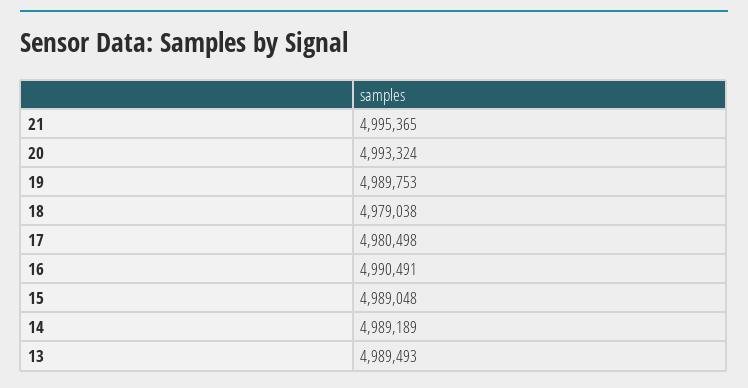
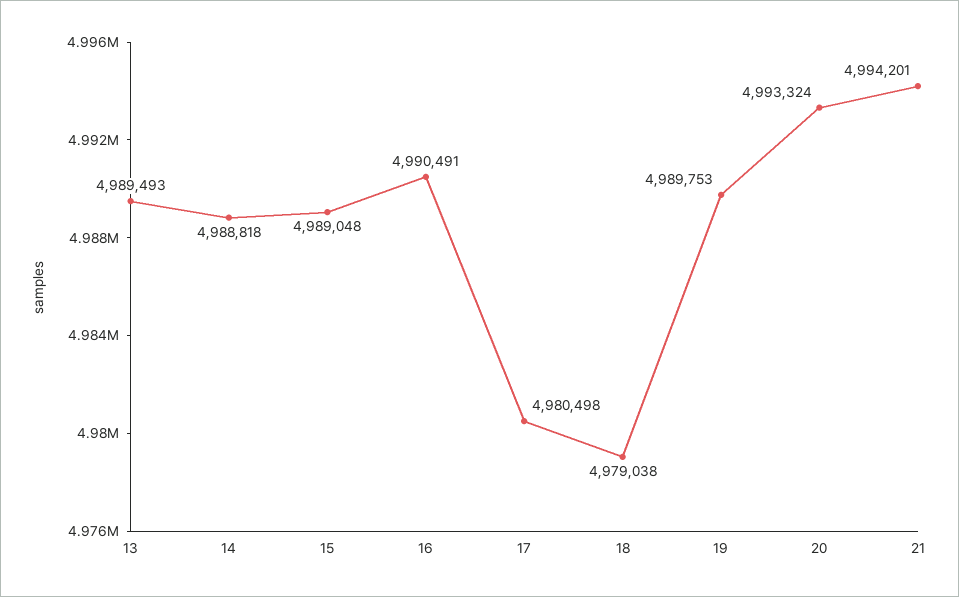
  {
-   "21": 4995365,
+   "21": 4994201,
    "20": 4993324,
    "19": 4989753,
    "18": 4979038,
    "17": 4980498,
    "16": 4990491,
    "15": 4989048,
-   "14": 4989189,
+   "14": 4988818,
    "13": 4989493
  }

